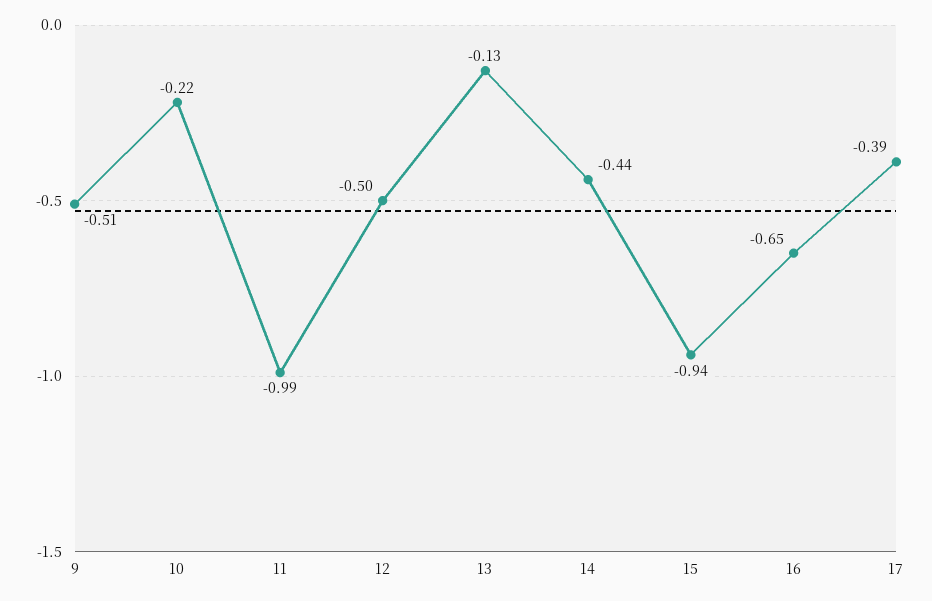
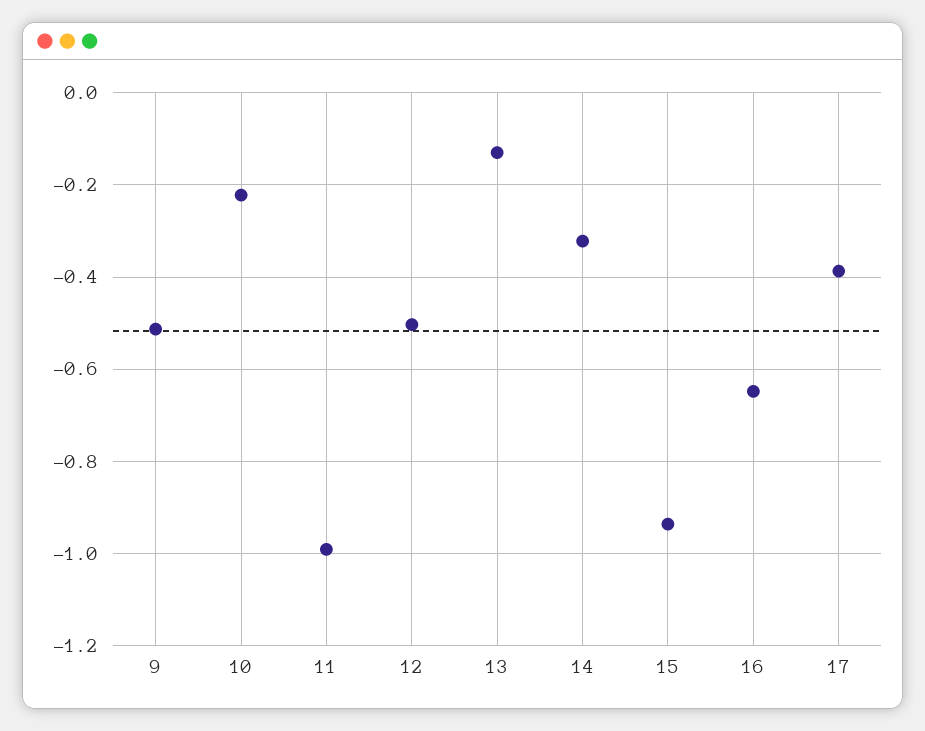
  {
    "9": -0.51,
    "10": -0.22,
    "11": -0.99,
    "12": -0.5,
    "13": -0.13,
-   "14": -0.44,
+   "14": -0.32,
    "15": -0.94,
    "16": -0.65,
    "17": -0.39
  }

